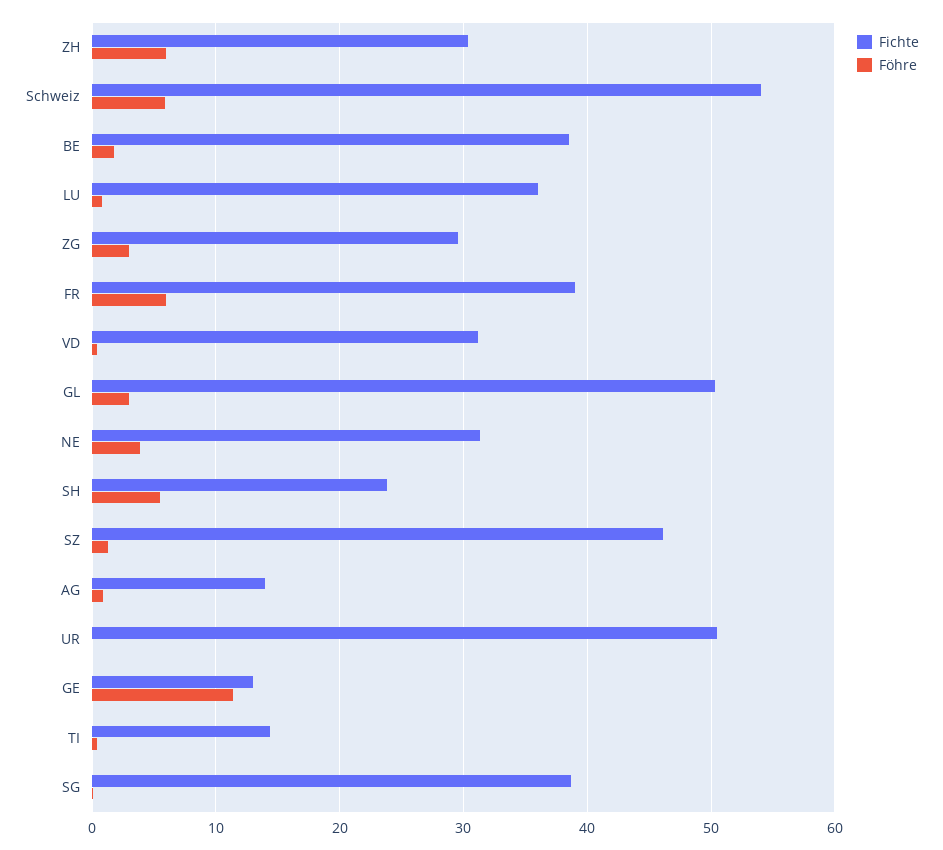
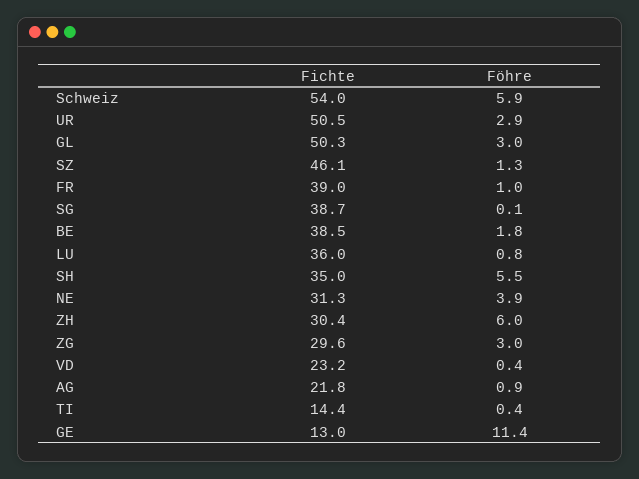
  {
    "Fichte": {
      "ZH": 30.4,
      "Schweiz": 54,
      "BE": 38.5,
      "LU": 36,
      "ZG": 29.6,
      "FR": 39,
-     "VD": 31,
+     "VD": 23.2,
      "GL": 50.3,
      "NE": 31.3,
-     "SH": 24,
+     "SH": 35,
      "SZ": 46.1,
-     "AG": 14,
+     "AG": 21.8,
      "UR": 50.5,
      "GE": 13,
      "TI": 14.4,
      "SG": 38.7
    },
    "Föhre": {
      "ZH": 6,
      "Schweiz": 5.9,
      "BE": 1.8,
      "LU": 0.8,
      "ZG": 3,
-     "FR": 6,
+     "FR": 1,
      "VD": 0.4,
      "GL": 3,
      "NE": 3.9,
      "SH": 5.5,
      "SZ": 1.3,
      "AG": 0.9,
-     "UR": 0,
+     "UR": 2.9,
      "GE": 11.4,
      "TI": 0.4,
      "SG": 0.1
    }
  }

